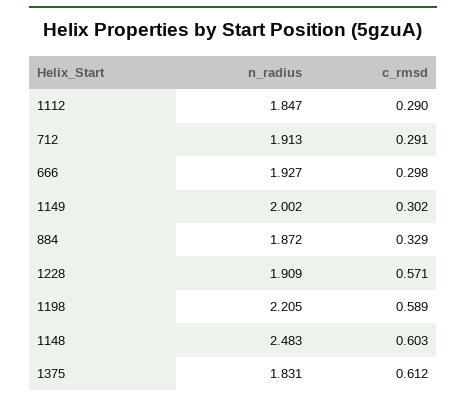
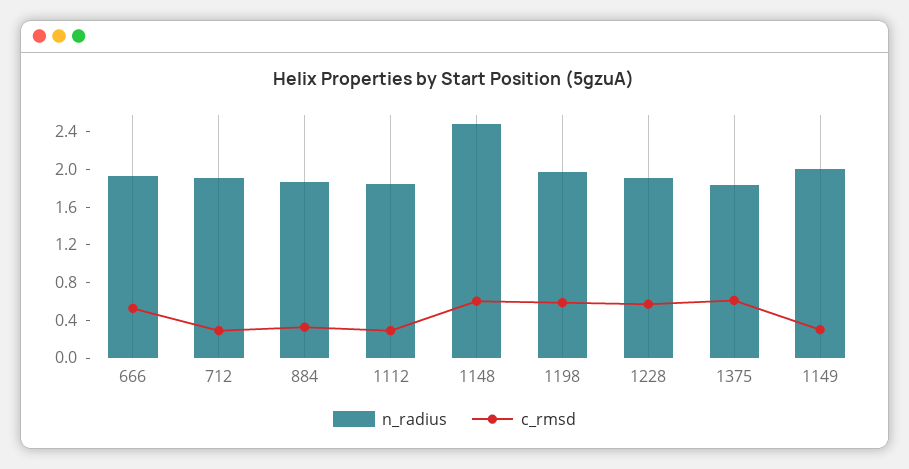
  {
    "n_radius": {
      "1112": 1.847,
      "712": 1.913,
      "666": 1.927,
      "1149": 2.002,
      "884": 1.872,
      "1228": 1.909,
-     "1198": 2.205,
+     "1198": 2,
      "1148": 2.483,
      "1375": 1.831
    },
    "c_rmsd": {
      "1112": 0.29,
      "712": 0.291,
-     "666": 0.298,
+     "666": 0.5,
      "1149": 0.302,
      "884": 0.329,
      "1228": 0.571,
      "1198": 0.589,
      "1148": 0.603,
      "1375": 0.612
    }
  }

